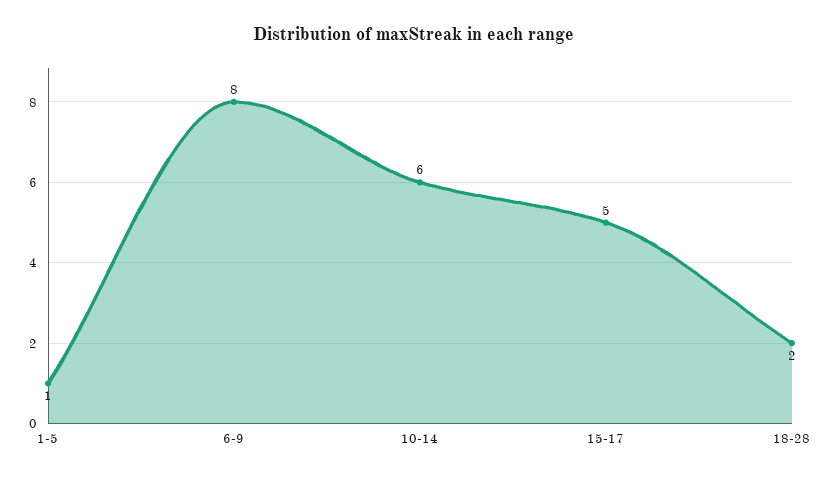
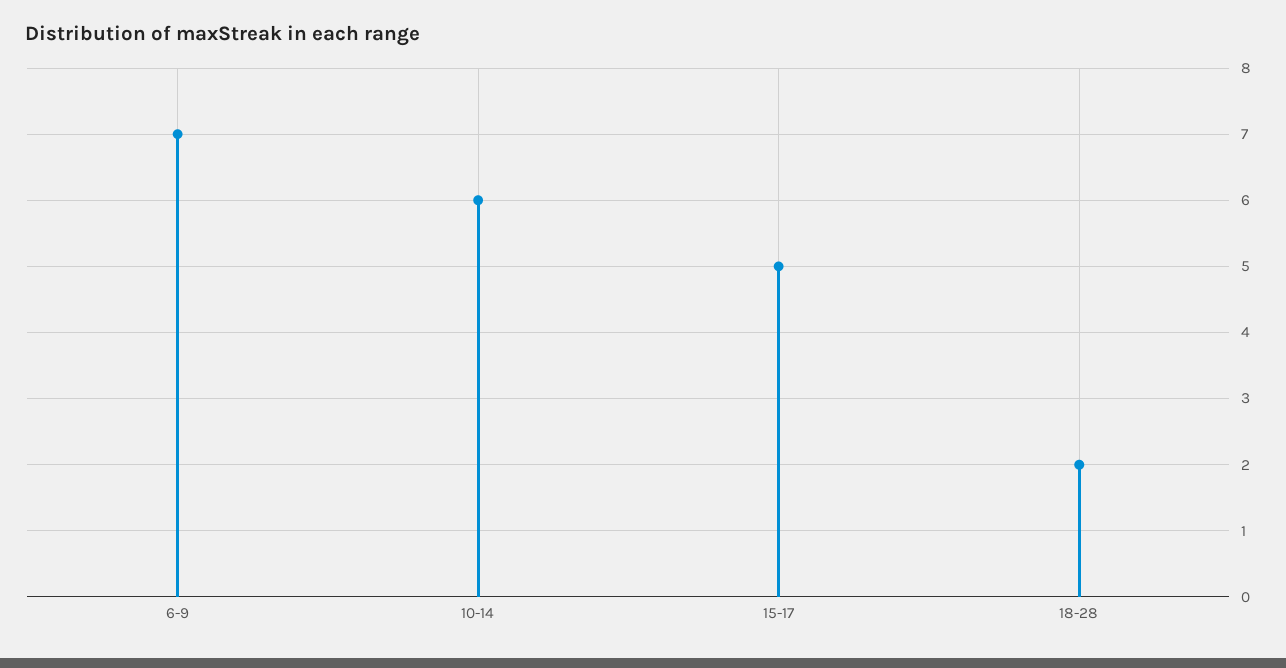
  {
-   "1-5": 1,
-   "6-9": 8,
+   "6-9": 7,
    "10-14": 6,
    "15-17": 5,
    "18-28": 2
  }

